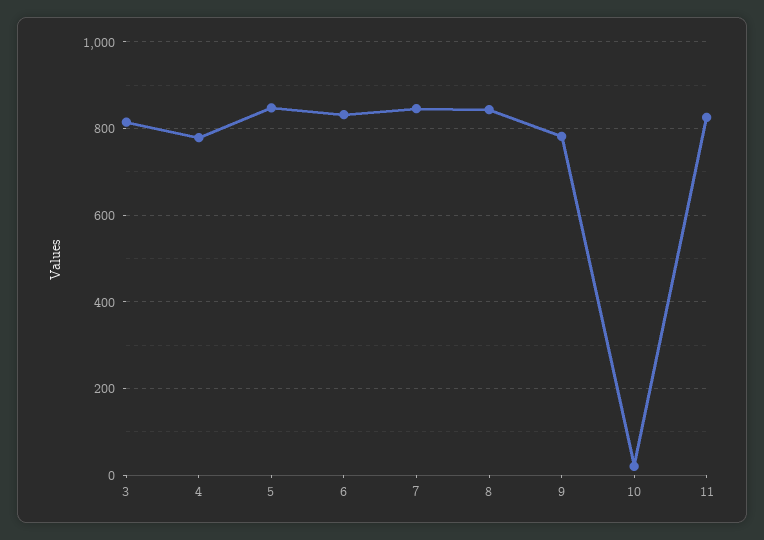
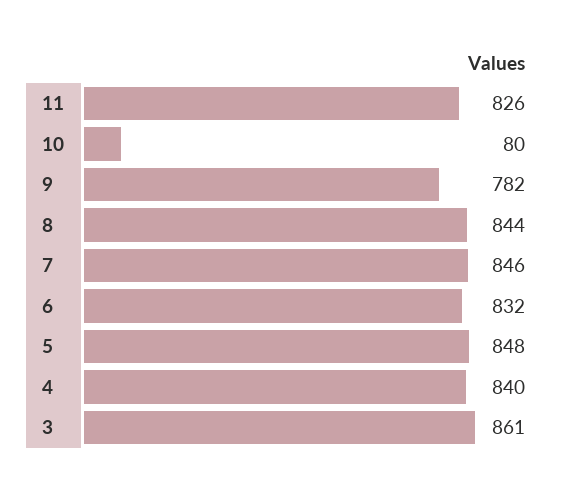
  {
-   "3": 820,
+   "3": 861,
-   "4": 780,
+   "4": 840,
    "5": 848,
    "6": 832,
    "7": 846,
    "8": 844,
    "9": 782,
-   "10": 20,
+   "10": 80,
    "11": 826
  }

